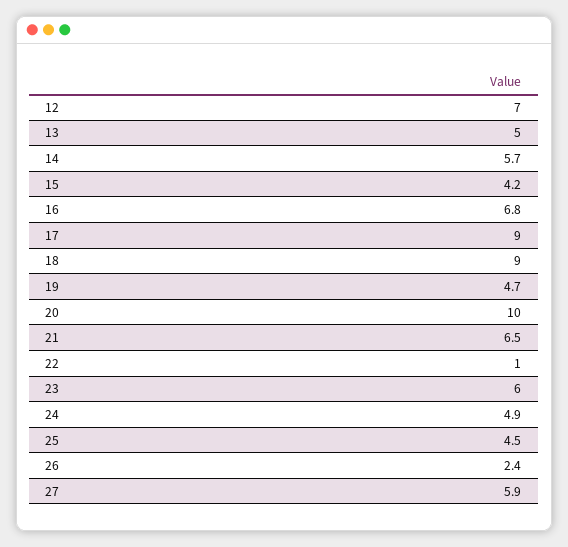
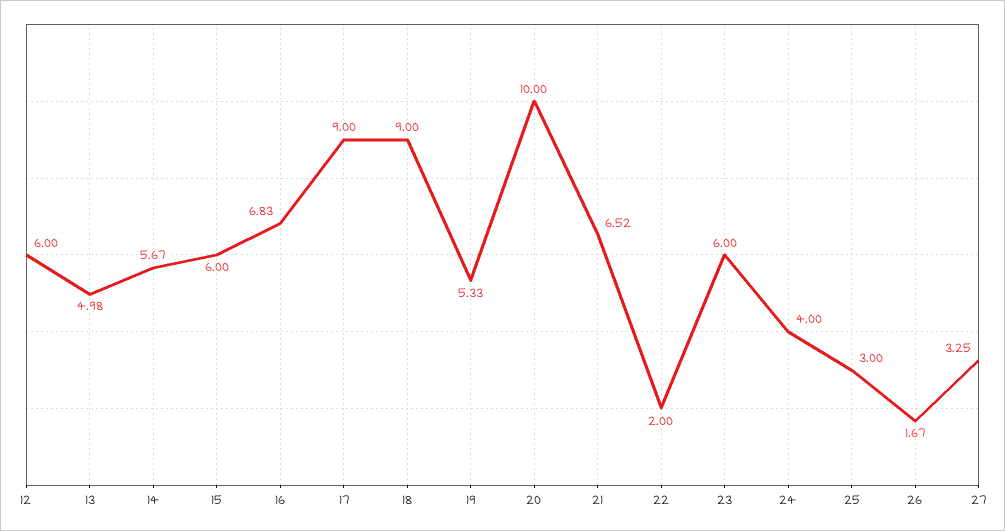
  {
-   "12": 7,
+   "12": 6,
    "13": 4.98,
    "14": 5.67,
-   "15": 4.2,
+   "15": 6,
    "16": 6.83,
    "17": 9,
    "18": 9,
-   "19": 4.7,
+   "19": 5.33,
    "20": 10,
    "21": 6.52,
-   "22": 1,
+   "22": 2,
    "23": 6,
-   "24": 4.9,
+   "24": 4,
-   "25": 4.5,
+   "25": 3,
-   "26": 2.4,
+   "26": 1.67,
-   "27": 5.9
+   "27": 3.25
  }

